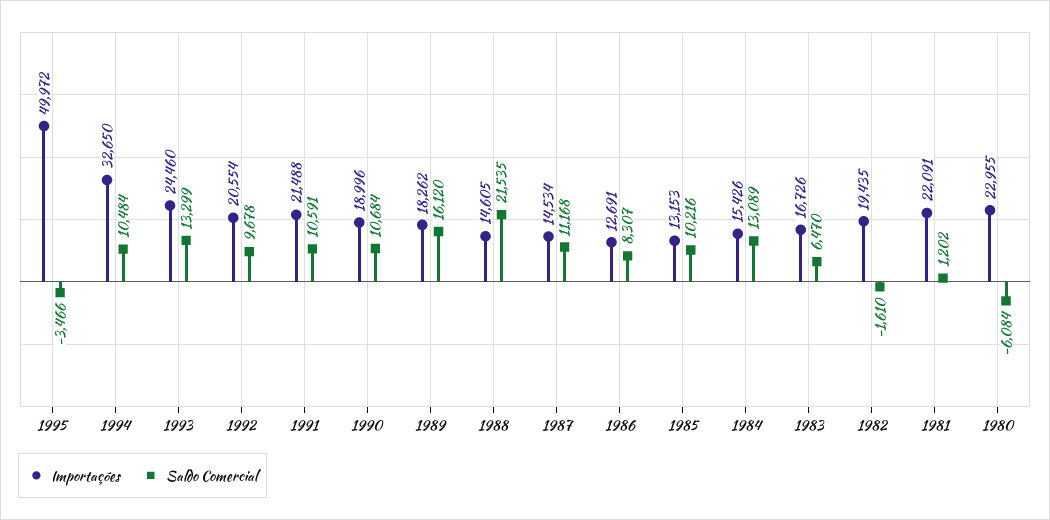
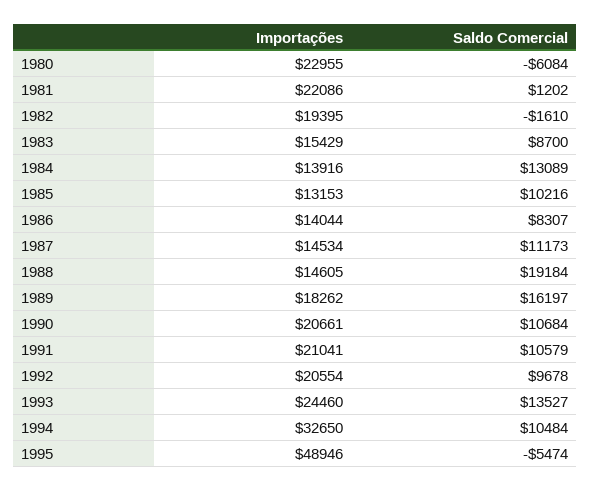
  {
    "Importações": {
-     "1995": 49972,
+     "1995": 48946,
      "1994": 32650,
      "1993": 24460,
      "1992": 20554,
-     "1991": 21488,
+     "1991": 21041,
-     "1990": 18996,
+     "1990": 20661,
      "1989": 18262,
      "1988": 14605,
      "1987": 14534,
-     "1986": 12691,
+     "1986": 14044,
      "1985": 13153,
-     "1984": 15426,
+     "1984": 13916,
-     "1983": 16726,
+     "1983": 15429,
-     "1982": 19435,
+     "1982": 19395,
-     "1981": 22091,
+     "1981": 22086,
      "1980": 22955
    },
    "Saldo Comercial": {
-     "1995": -3466,
+     "1995": -5474,
      "1994": 10484,
-     "1993": 13299,
+     "1993": 13527,
      "1992": 9678,
-     "1991": 10591,
+     "1991": 10579,
      "1990": 10684,
-     "1989": 16120,
+     "1989": 16197,
-     "1988": 21535,
+     "1988": 19184,
-     "1987": 11168,
+     "1987": 11173,
      "1986": 8307,
      "1985": 10216,
      "1984": 13089,
-     "1983": 6470,
+     "1983": 8700,
      "1982": -1610,
      "1981": 1202,
      "1980": -6084
    }
  }

